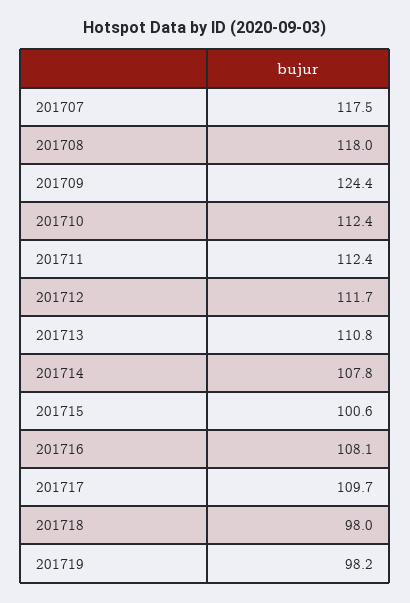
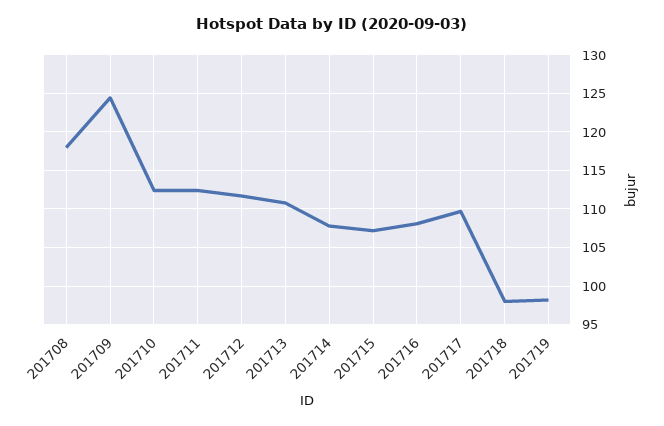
  {
-   "201707": 117.5,
    "201708": 118,
    "201709": 124.4,
    "201710": 112.4,
    "201711": 112.4,
    "201712": 111.7,
    "201713": 110.8,
    "201714": 107.8,
-   "201715": 100.6,
+   "201715": 107,
    "201716": 108.1,
    "201717": 109.7,
    "201718": 98,
    "201719": 98.2
  }

